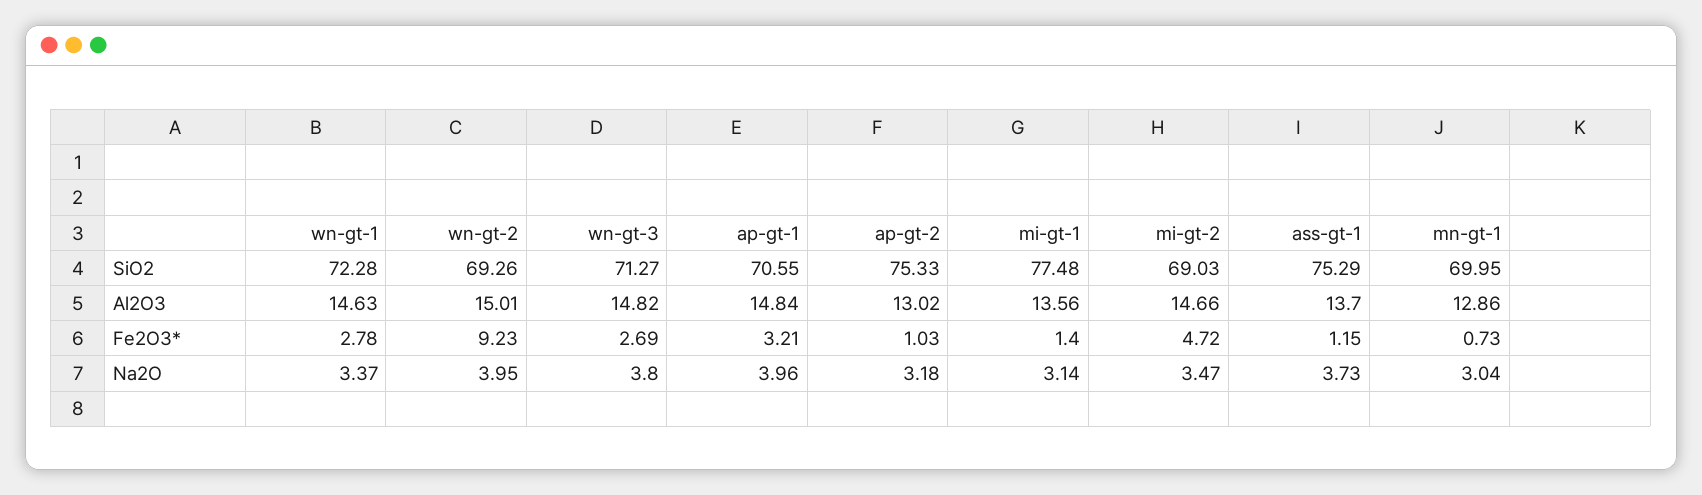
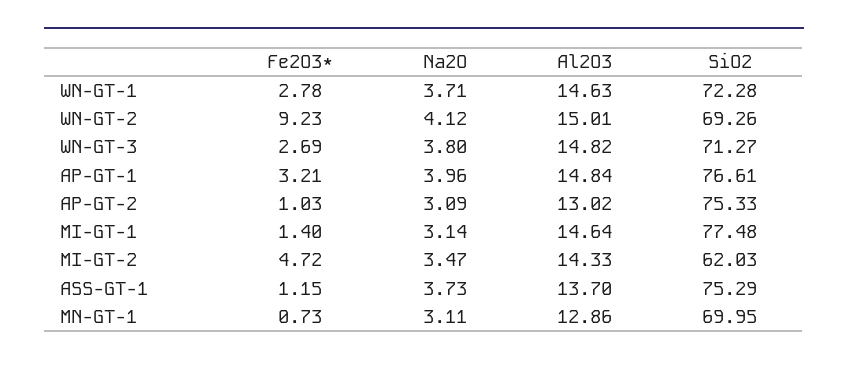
  {
    "wn-gt-1": {
      "SiO2": 72.28,
      "Al2O3": 14.63,
      "Fe2O3*": 2.78,
-     "Na2O": 3.37
+     "Na2O": 3.71
    },
    "wn-gt-2": {
      "SiO2": 69.26,
      "Al2O3": 15.01,
      "Fe2O3*": 9.23,
-     "Na2O": 3.95
+     "Na2O": 4.12
    },
    "wn-gt-3": {
      "SiO2": 71.27,
      "Al2O3": 14.82,
      "Fe2O3*": 2.69,
      "Na2O": 3.8
    },
    "ap-gt-1": {
-     "SiO2": 70.55,
+     "SiO2": 76.61,
      "Al2O3": 14.84,
      "Fe2O3*": 3.21,
      "Na2O": 3.96
    },
    "ap-gt-2": {
      "SiO2": 75.33,
      "Al2O3": 13.02,
      "Fe2O3*": 1.03,
-     "Na2O": 3.18
+     "Na2O": 3.09
    },
    "mi-gt-1": {
      "SiO2": 77.48,
-     "Al2O3": 13.56,
+     "Al2O3": 14.64,
      "Fe2O3*": 1.4,
      "Na2O": 3.14
    },
    "mi-gt-2": {
-     "SiO2": 69.03,
+     "SiO2": 62.03,
-     "Al2O3": 14.66,
+     "Al2O3": 14.33,
      "Fe2O3*": 4.72,
      "Na2O": 3.47
    },
    "ass-gt-1": {
      "SiO2": 75.29,
      "Al2O3": 13.7,
      "Fe2O3*": 1.15,
      "Na2O": 3.73
    },
    "mn-gt-1": {
      "SiO2": 69.95,
      "Al2O3": 12.86,
      "Fe2O3*": 0.73,
-     "Na2O": 3.04
+     "Na2O": 3.11
    }
  }

